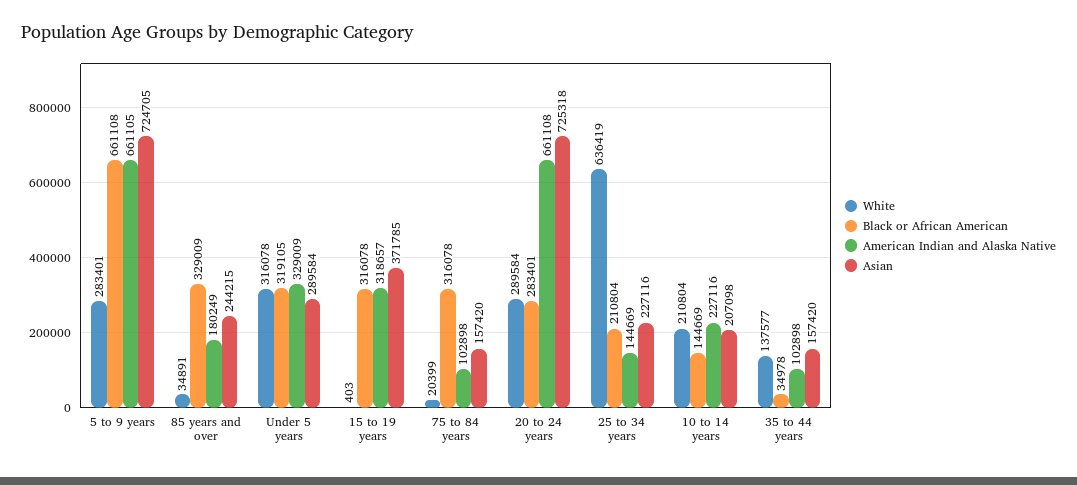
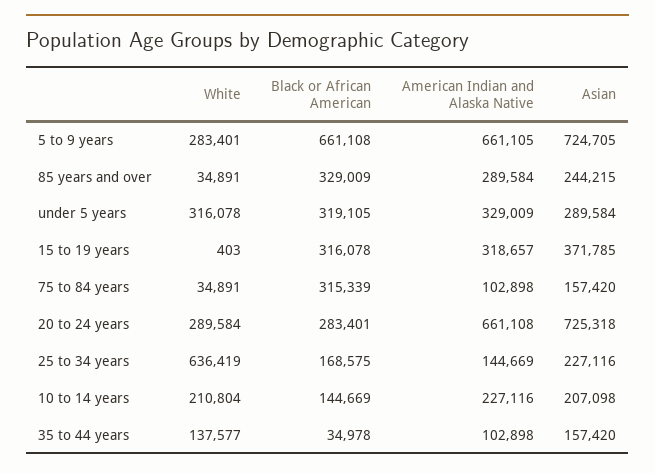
  {
    "White": {
      "5 to 9 years": 283401,
      "85 years and over": 34891,
      "Under 5 years": 316078,
      "15 to 19 years": 403,
-     "75 to 84 years": 20399,
+     "75 to 84 years": 34891,
      "20 to 24 years": 289584,
      "25 to 34 years": 636419,
      "10 to 14 years": 210804,
      "35 to 44 years": 137577
    },
    "Black or African American": {
      "5 to 9 years": 661108,
      "85 years and over": 329009,
      "Under 5 years": 319105,
      "15 to 19 years": 316078,
-     "75 to 84 years": 316078,
+     "75 to 84 years": 315339,
      "20 to 24 years": 283401,
-     "25 to 34 years": 210804,
+     "25 to 34 years": 168575,
      "10 to 14 years": 144669,
      "35 to 44 years": 34978
    },
    "American Indian and Alaska Native": {
      "5 to 9 years": 661105,
-     "85 years and over": 180249,
+     "85 years and over": 289584,
      "Under 5 years": 329009,
      "15 to 19 years": 318657,
      "75 to 84 years": 102898,
      "20 to 24 years": 661108,
      "25 to 34 years": 144669,
      "10 to 14 years": 227116,
      "35 to 44 years": 102898
    },
    "Asian": {
      "5 to 9 years": 724705,
      "85 years and over": 244215,
      "Under 5 years": 289584,
      "15 to 19 years": 371785,
      "75 to 84 years": 157420,
      "20 to 24 years": 725318,
      "25 to 34 years": 227116,
      "10 to 14 years": 207098,
      "35 to 44 years": 157420
    }
  }

